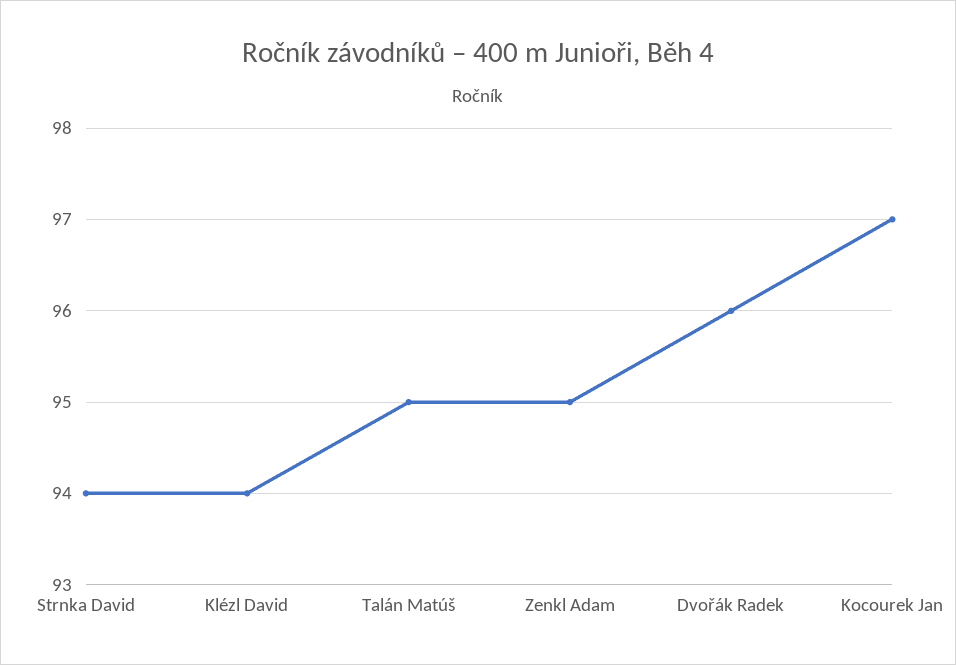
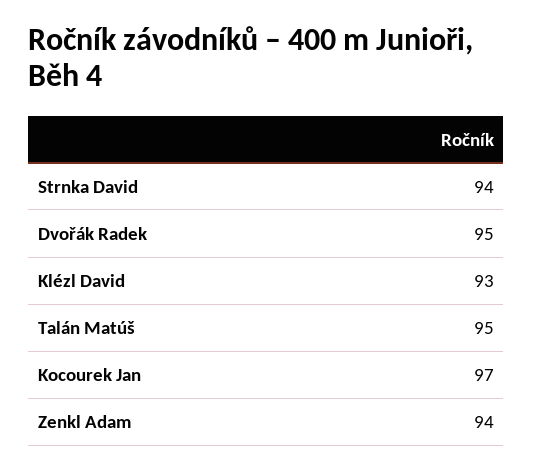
  {
    "Strnka David": 94,
-   "Klézl David": 94,
+   "Klézl David": 93,
    "Talán Matúš": 95,
-   "Zenkl Adam": 95,
+   "Zenkl Adam": 94,
-   "Dvořák Radek": 96,
+   "Dvořák Radek": 95,
    "Kocourek Jan": 97
  }

